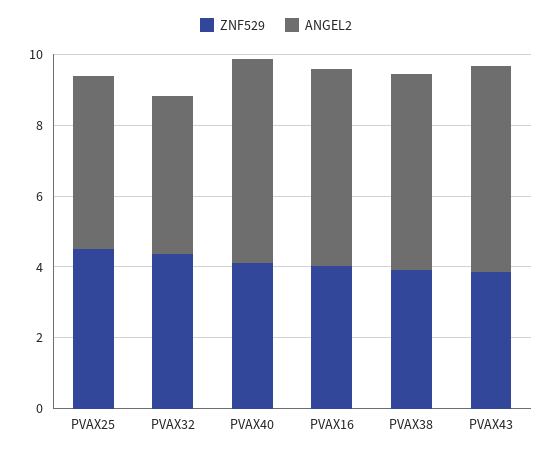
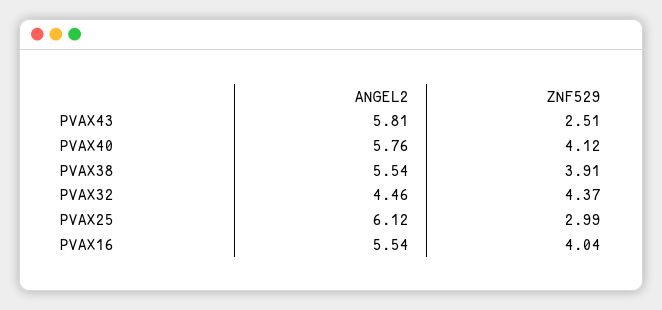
  {
    "ZNF529": {
-     "PVAX25": 4.5,
+     "PVAX25": 2.99,
      "PVAX32": 4.37,
      "PVAX40": 4.12,
      "PVAX16": 4.04,
      "PVAX38": 3.91,
-     "PVAX43": 4
+     "PVAX43": 2.51
    },
    "ANGEL2": {
-     "PVAX25": 5,
+     "PVAX25": 6.12,
      "PVAX32": 4.46,
      "PVAX40": 5.76,
      "PVAX16": 5.54,
      "PVAX38": 5.54,
      "PVAX43": 5.81
    }
  }

